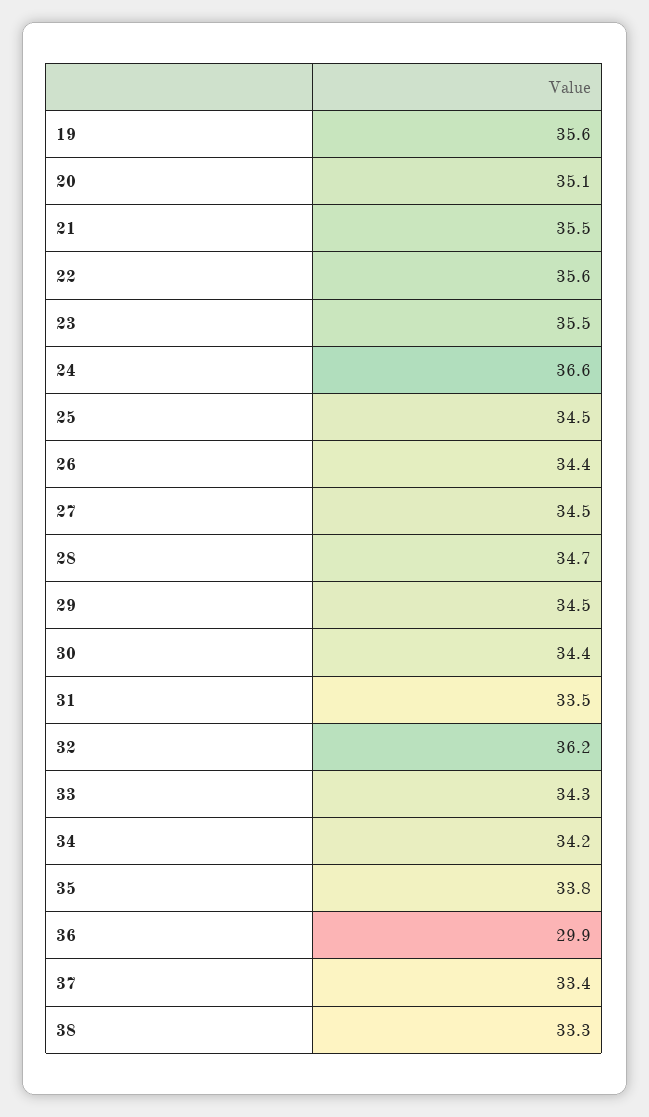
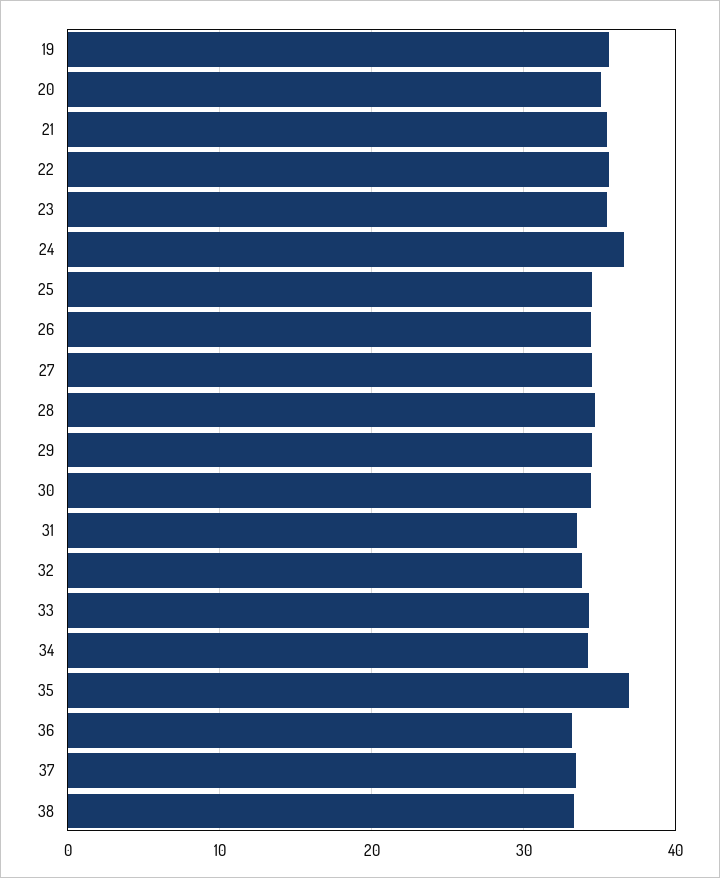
  {
    "19": 35.6,
    "20": 35.1,
    "21": 35.5,
    "22": 35.6,
    "23": 35.5,
    "24": 36.6,
    "25": 34.5,
    "26": 34.4,
    "27": 34.5,
    "28": 34.7,
    "29": 34.5,
    "30": 34.4,
    "31": 33.5,
-   "32": 36.2,
+   "32": 34,
    "33": 34.3,
    "34": 34.2,
-   "35": 33.8,
+   "35": 37,
-   "36": 29.9,
+   "36": 33,
    "37": 33.4,
    "38": 33.3
  }

